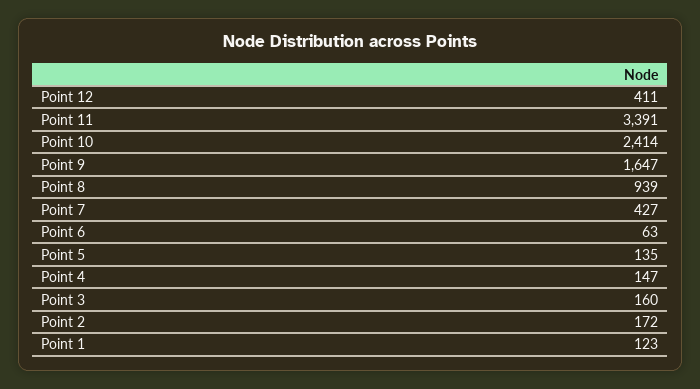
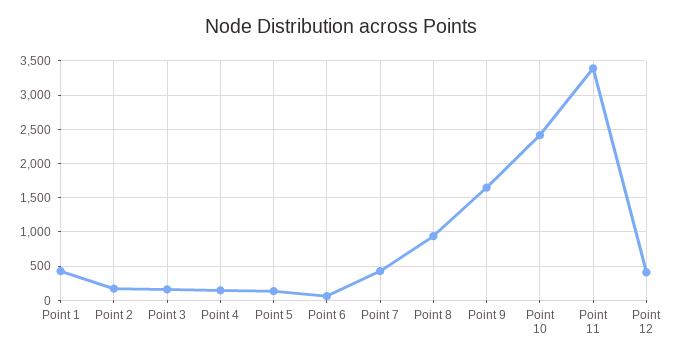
  {
    "Point 12": 411,
    "Point 11": 3391,
    "Point 10": 2414,
    "Point 9": 1647,
    "Point 8": 939,
    "Point 7": 427,
    "Point 6": 63,
    "Point 5": 135,
    "Point 4": 147,
    "Point 3": 160,
    "Point 2": 172,
-   "Point 1": 123
+   "Point 1": 400
  }

